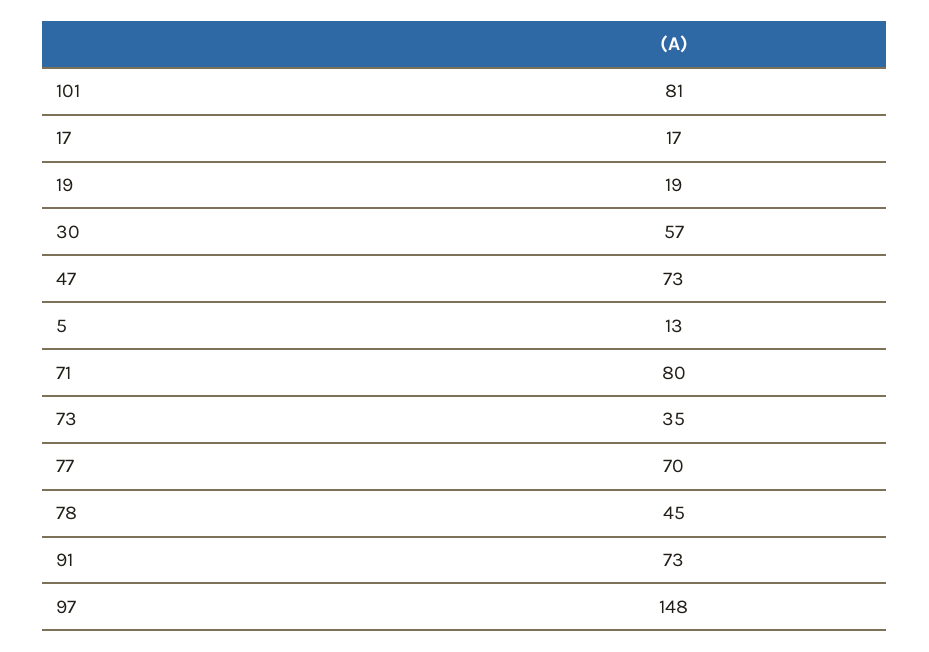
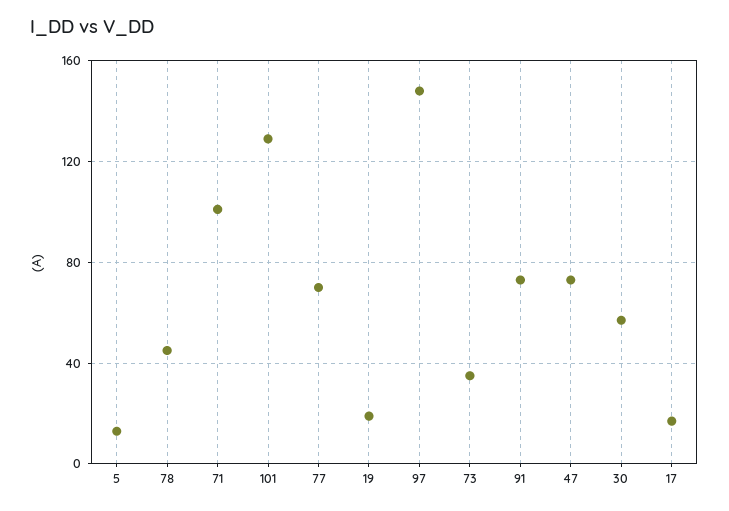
  {
-   "101": 81,
+   "101": 130,
    "17": 17,
    "19": 19,
    "30": 57,
    "47": 73,
    "5": 13,
-   "71": 80,
+   "71": 100,
    "73": 35,
    "77": 70,
    "78": 45,
    "91": 73,
    "97": 148
  }

